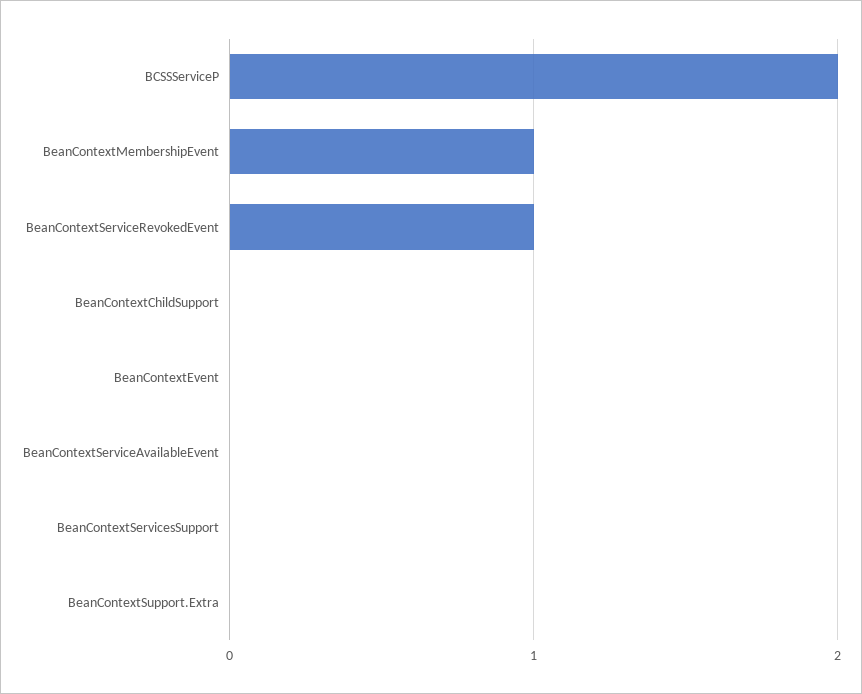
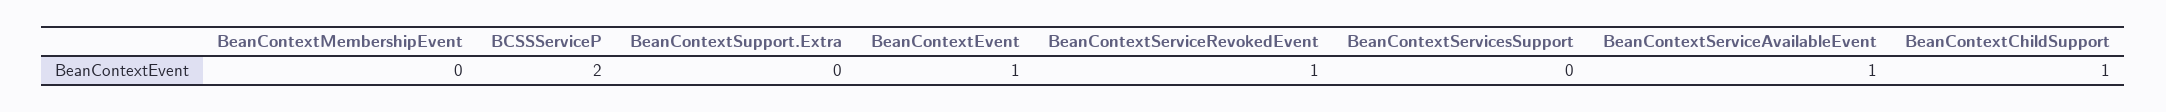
  {
    "BCSSServiceP": 2,
-   "BeanContextMembershipEvent": 1,
+   "BeanContextMembershipEvent": 0,
    "BeanContextServiceRevokedEvent": 1,
-   "BeanContextChildSupport": 0,
+   "BeanContextChildSupport": 1,
-   "BeanContextEvent": 0,
+   "BeanContextEvent": 1,
-   "BeanContextServiceAvailableEvent": 0,
+   "BeanContextServiceAvailableEvent": 1,
    "BeanContextServicesSupport": 0,
    "BeanContextSupport.Extra": 0
  }

